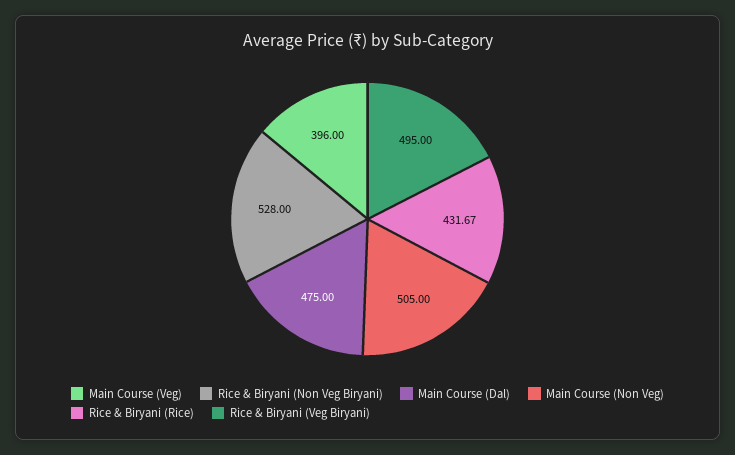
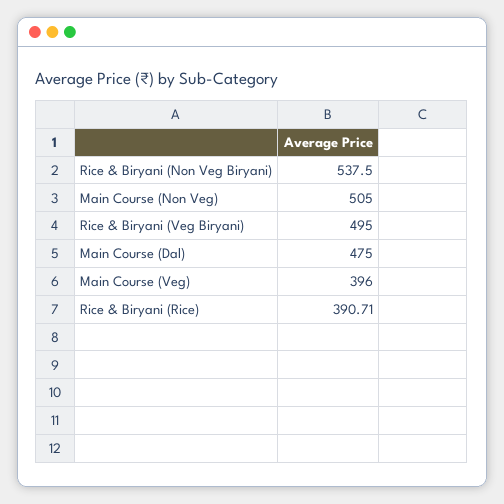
  {
    "Main Course (Veg)": 396,
-   "Rice & Biryani (Non Veg Biryani)": 528,
+   "Rice & Biryani (Non Veg Biryani)": 537.5,
    "Main Course (Dal)": 475,
    "Main Course (Non Veg)": 505,
-   "Rice & Biryani (Rice)": 431.67,
+   "Rice & Biryani (Rice)": 390.71,
    "Rice & Biryani (Veg Biryani)": 495
  }

